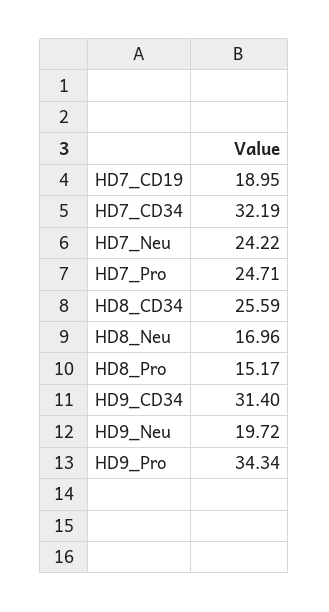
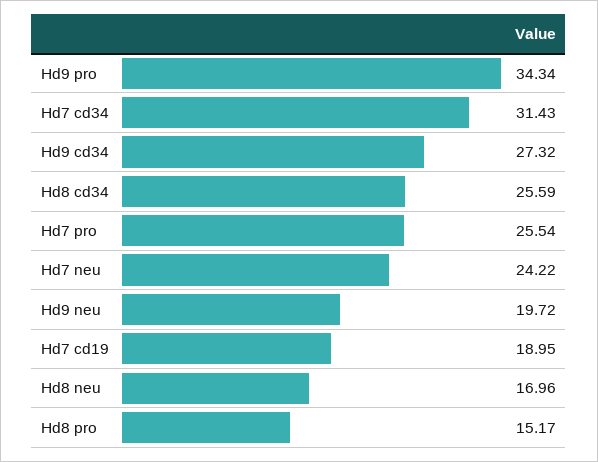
  {
    "HD7_CD19": 18.95,
-   "HD7_CD34": 32.19,
+   "HD7_CD34": 31.43,
    "HD7_Neu": 24.22,
-   "HD7_Pro": 24.71,
+   "HD7_Pro": 25.54,
    "HD8_CD34": 25.59,
    "HD8_Neu": 16.96,
    "HD8_Pro": 15.17,
-   "HD9_CD34": 31.4,
+   "HD9_CD34": 27.32,
    "HD9_Neu": 19.72,
    "HD9_Pro": 34.34
  }

